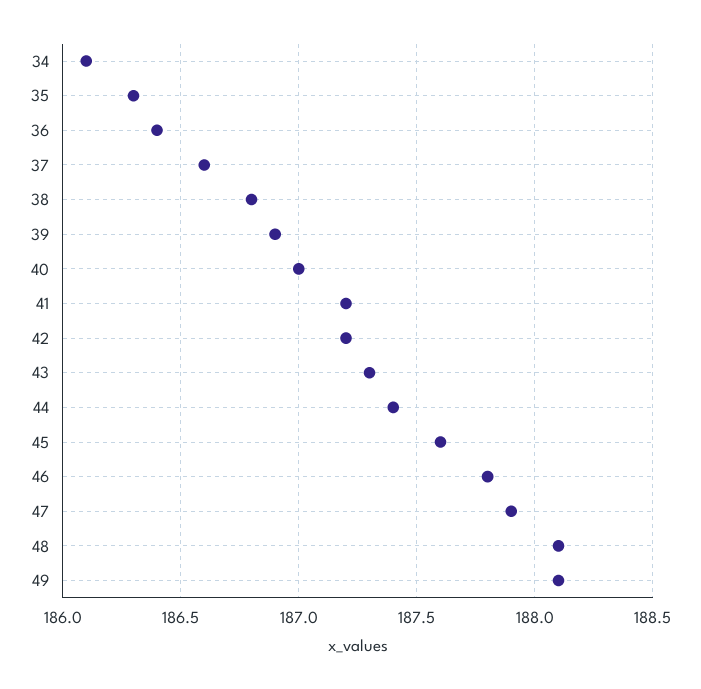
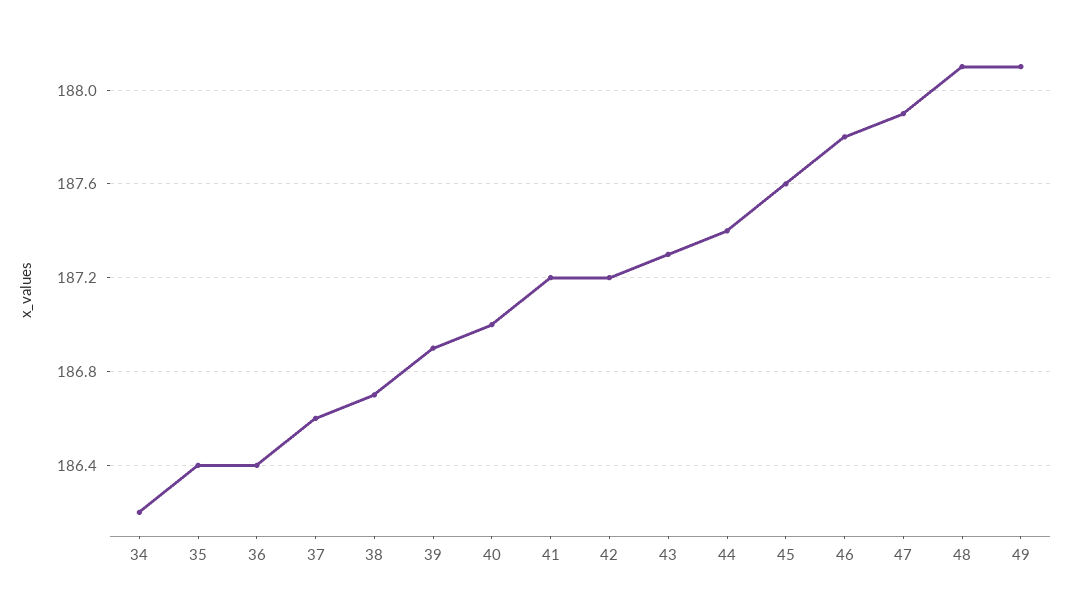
  {
-   "34": 186.1,
+   "34": 186.2,
-   "35": 186.3,
+   "35": 186.4,
    "36": 186.4,
    "37": 186.6,
-   "38": 186.8,
+   "38": 186.7,
    "39": 186.9,
    "40": 187,
    "41": 187.2,
    "42": 187.2,
    "43": 187.3,
    "44": 187.4,
    "45": 187.6,
    "46": 187.8,
    "47": 187.9,
    "48": 188.1,
    "49": 188.1
  }

